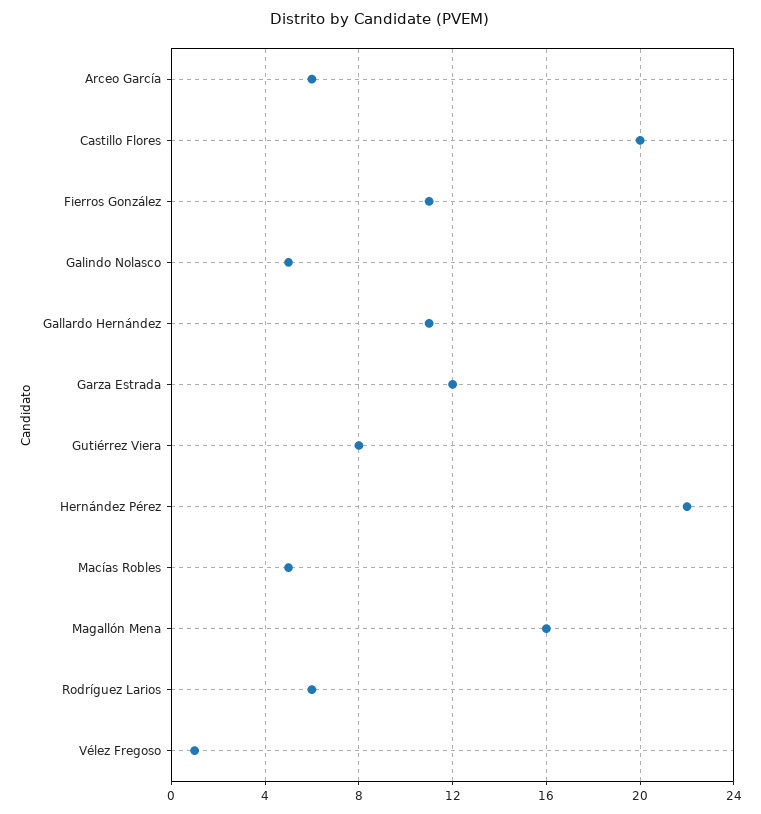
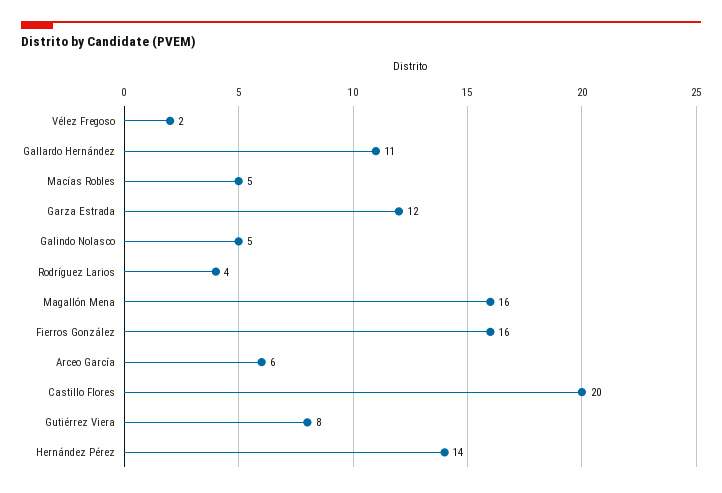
  {
    "Arceo García": 6,
    "Castillo Flores": 20,
-   "Fierros González": 11,
+   "Fierros González": 16,
    "Galindo Nolasco": 5,
    "Gallardo Hernández": 11,
    "Garza Estrada": 12,
    "Gutiérrez Viera": 8,
-   "Hernández Pérez": 22,
+   "Hernández Pérez": 14,
    "Macías Robles": 5,
    "Magallón Mena": 16,
-   "Rodríguez Larios": 6,
+   "Rodríguez Larios": 4,
-   "Vélez Fregoso": 1
+   "Vélez Fregoso": 2
  }

